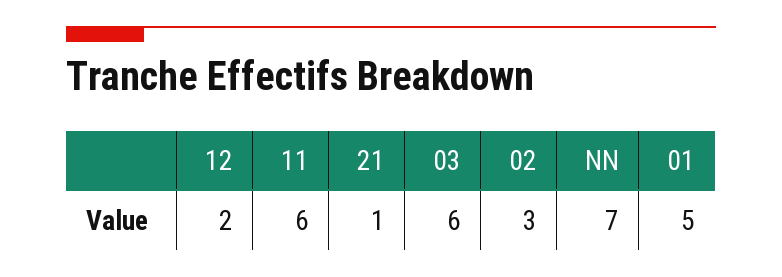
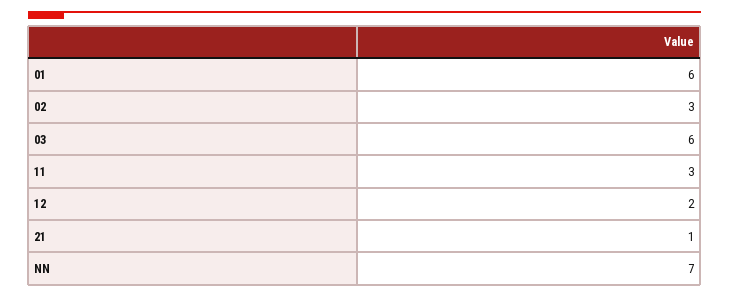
  {
    "12": 2,
-   "11": 6,
+   "11": 3,
    "21": 1,
    "03": 6,
    "02": 3,
    "NN": 7,
-   "01": 5
+   "01": 6
  }

